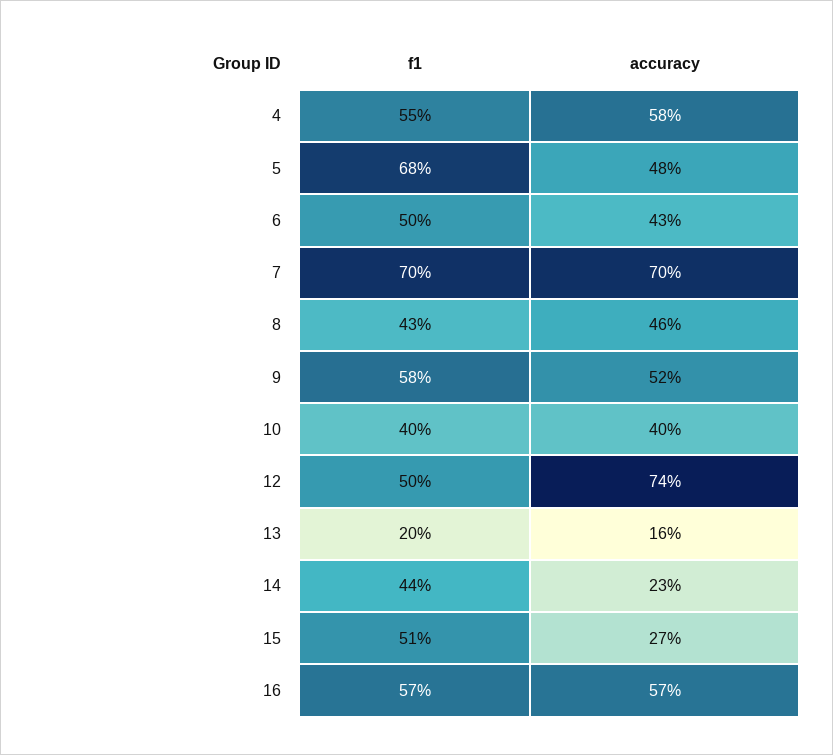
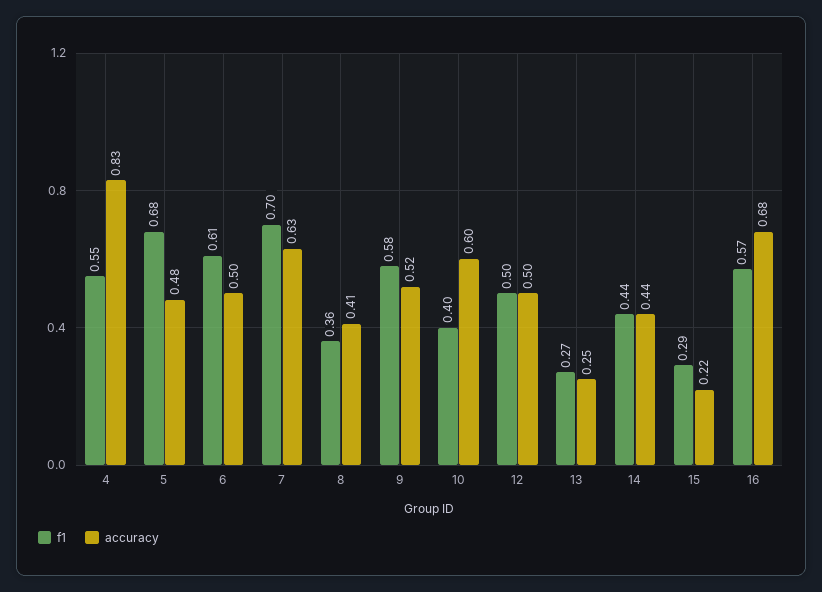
  {
    "f1": {
      "4": 0.55,
      "5": 0.68,
-     "6": 0.5,
+     "6": 0.61,
      "7": 0.7,
-     "8": 0.43,
+     "8": 0.36,
      "9": 0.58,
      "10": 0.4,
      "12": 0.5,
-     "13": 0.2,
+     "13": 0.27,
      "14": 0.44,
-     "15": 0.51,
+     "15": 0.29,
      "16": 0.57
    },
    "accuracy": {
-     "4": 0.58,
+     "4": 0.83,
      "5": 0.48,
-     "6": 0.43,
+     "6": 0.5,
-     "7": 0.7,
+     "7": 0.63,
-     "8": 0.46,
+     "8": 0.41,
      "9": 0.52,
-     "10": 0.4,
+     "10": 0.6,
-     "12": 0.74,
+     "12": 0.5,
-     "13": 0.16,
+     "13": 0.25,
-     "14": 0.23,
+     "14": 0.44,
-     "15": 0.27,
+     "15": 0.22,
-     "16": 0.57
+     "16": 0.68
    }
  }

